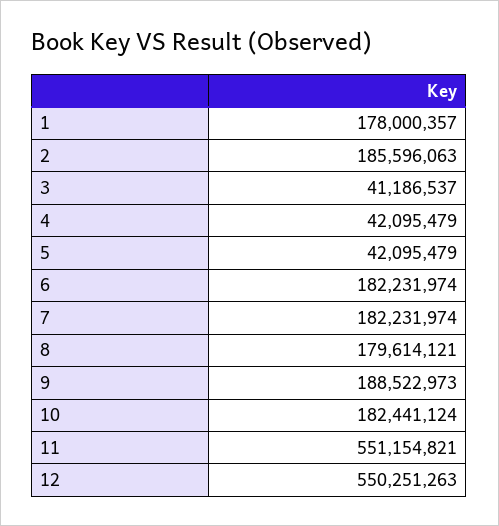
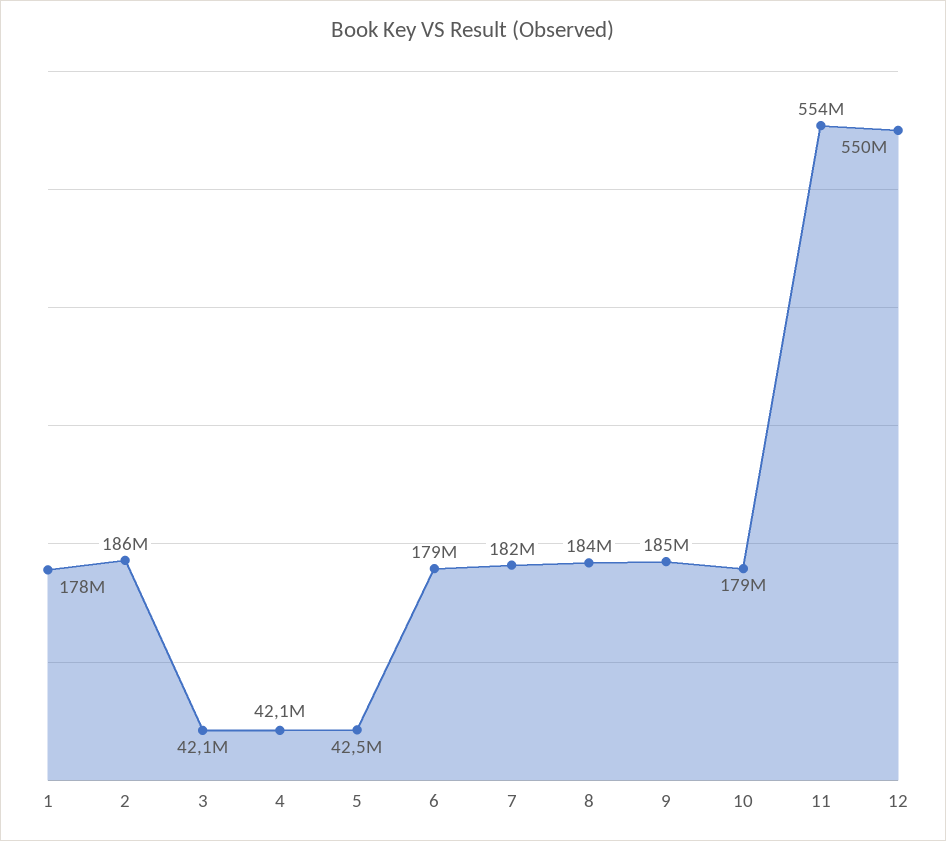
  {
    "1": 178000357,
    "2": 185596063,
-   "3": 41186537,
+   "3": 42100000,
    "4": 42095479,
-   "5": 42095479,
+   "5": 42500000,
-   "6": 182231974,
+   "6": 179000000,
    "7": 182231974,
-   "8": 179614121,
+   "8": 184000000,
-   "9": 188522973,
+   "9": 185000000,
-   "10": 182441124,
+   "10": 179000000,
-   "11": 551154821,
+   "11": 554000000,
    "12": 550251263
  }

